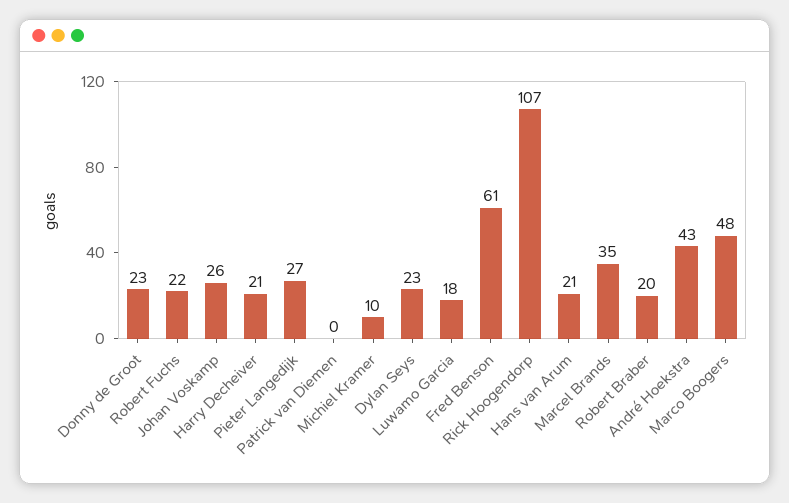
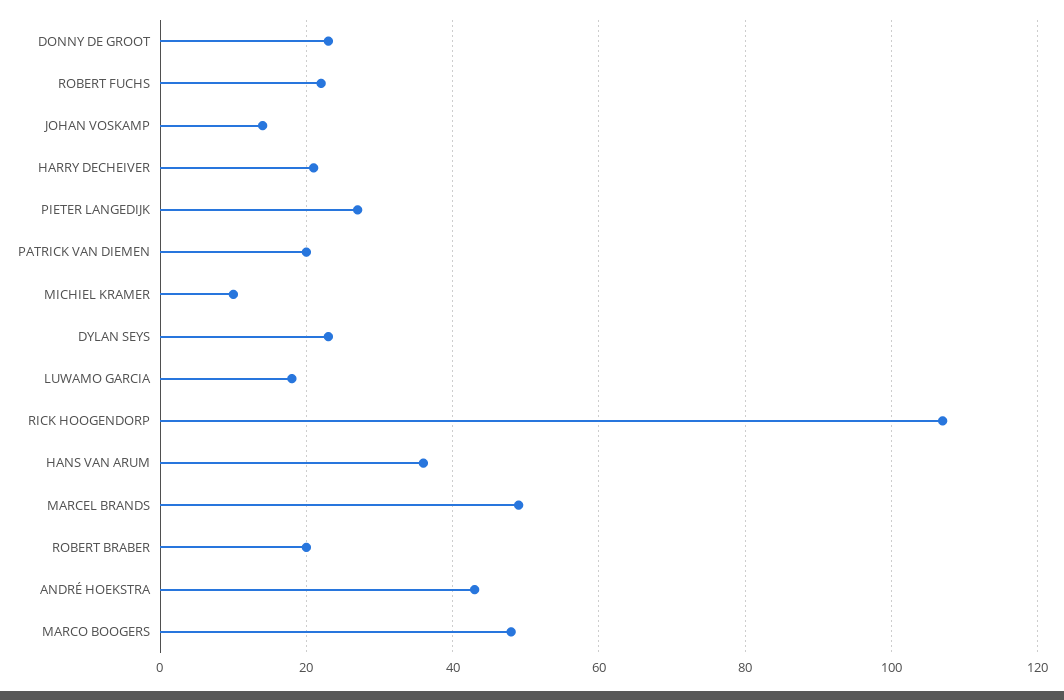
  {
    "Donny de Groot": 23,
    "Robert Fuchs": 22,
-   "Johan Voskamp": 26,
+   "Johan Voskamp": 15,
    "Harry Decheiver": 21,
    "Pieter Langedijk": 27,
-   "Patrick van Diemen": 0,
+   "Patrick van Diemen": 20,
    "Michiel Kramer": 10,
    "Dylan Seys": 23,
    "Luwamo Garcia": 18,
-   "Fred Benson": 61,
    "Rick Hoogendorp": 107,
-   "Hans van Arum": 21,
+   "Hans van Arum": 35,
-   "Marcel Brands": 35,
+   "Marcel Brands": 50,
    "Robert Braber": 20,
    "André Hoekstra": 43,
    "Marco Boogers": 48
  }

